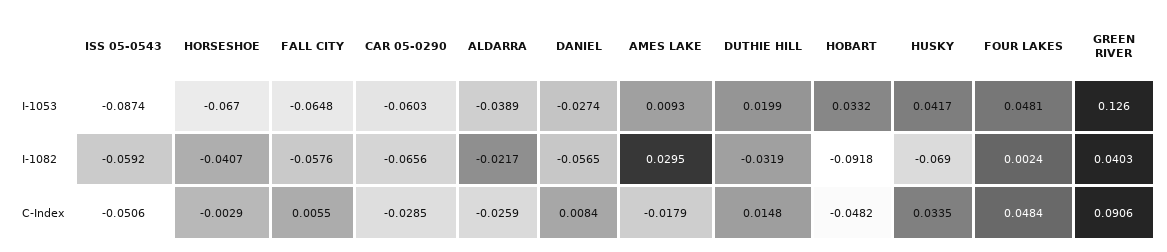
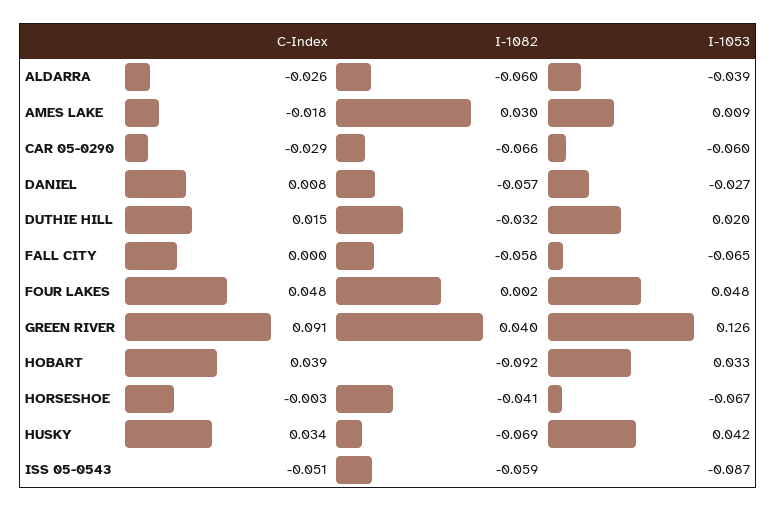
  {
    "ISS 05-0543": {
      "I-1053": -0.0874,
      "I-1082": -0.0592,
      "C-Index": -0.0506
    },
    "HORSESHOE": {
      "I-1053": -0.067,
      "I-1082": -0.0407,
      "C-Index": -0.0029
    },
    "FALL CITY": {
      "I-1053": -0.0648,
      "I-1082": -0.0576,
-     "C-Index": 0.0055
+     "C-Index": 0
    },
    "CAR 05-0290": {
      "I-1053": -0.0603,
      "I-1082": -0.0656,
      "C-Index": -0.0285
    },
    "ALDARRA": {
      "I-1053": -0.0389,
-     "I-1082": -0.0217,
+     "I-1082": -0.06,
      "C-Index": -0.0259
    },
    "DANIEL": {
      "I-1053": -0.0274,
      "I-1082": -0.0565,
      "C-Index": 0.0084
    },
    "AMES LAKE": {
      "I-1053": 0.0093,
      "I-1082": 0.0295,
      "C-Index": -0.0179
    },
    "DUTHIE HILL": {
      "I-1053": 0.0199,
      "I-1082": -0.0319,
      "C-Index": 0.0148
    },
    "HOBART": {
      "I-1053": 0.0332,
      "I-1082": -0.0918,
-     "C-Index": -0.0482
+     "C-Index": 0.039
    },
    "HUSKY": {
      "I-1053": 0.0417,
      "I-1082": -0.069,
      "C-Index": 0.0335
    },
    "FOUR LAKES": {
      "I-1053": 0.0481,
      "I-1082": 0.0024,
      "C-Index": 0.0484
    },
    "GREEN RIVER": {
      "I-1053": 0.126,
      "I-1082": 0.0403,
      "C-Index": 0.0906
    }
  }

